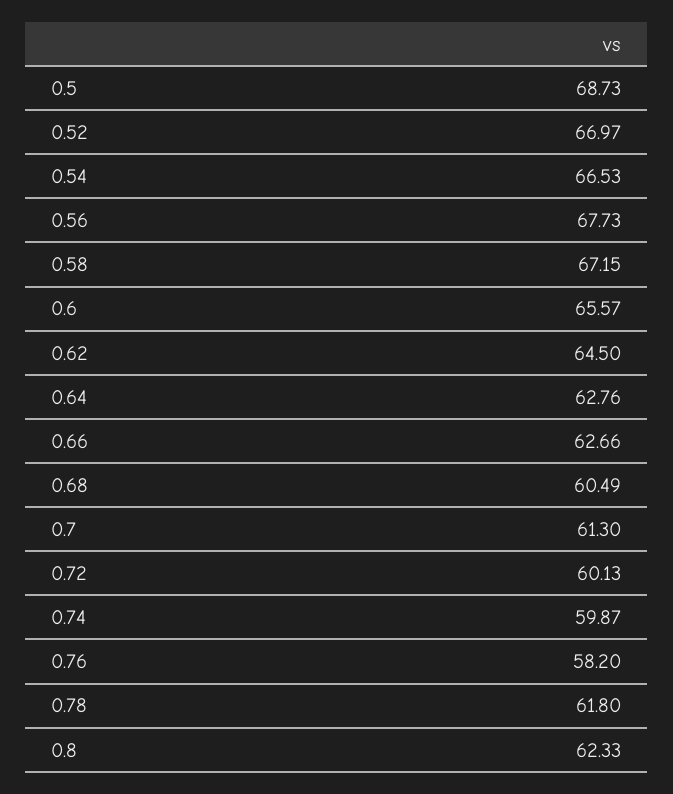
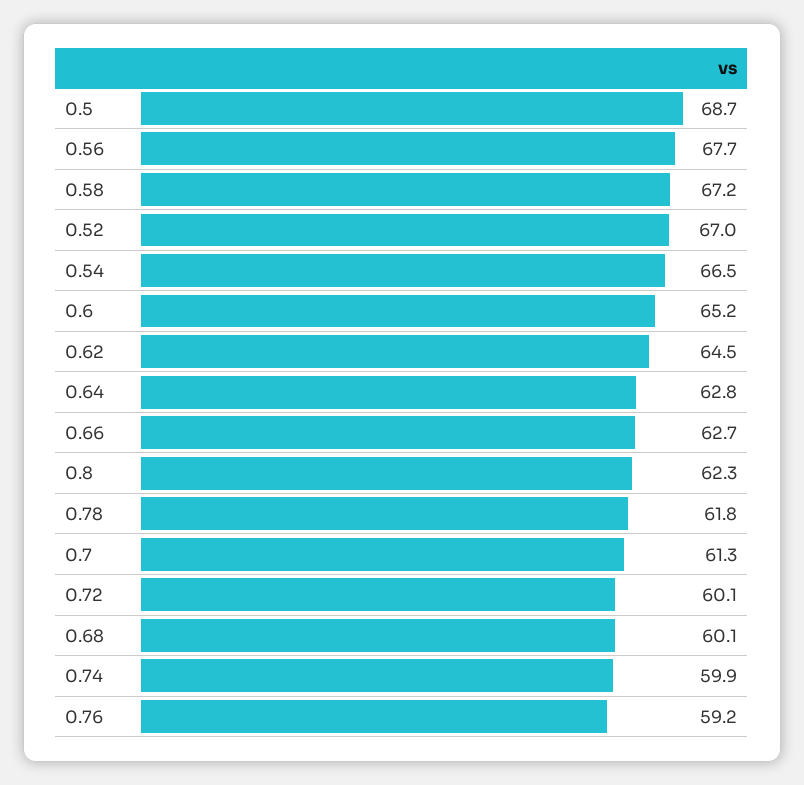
  {
    "0.5": 68.73,
    "0.52": 66.97,
    "0.54": 66.53,
    "0.56": 67.73,
    "0.58": 67.15,
-   "0.6": 65.57,
+   "0.6": 65.2,
    "0.62": 64.5,
    "0.64": 62.76,
    "0.66": 62.66,
-   "0.68": 60.49,
+   "0.68": 60.1,
    "0.7": 61.3,
    "0.72": 60.13,
    "0.74": 59.87,
-   "0.76": 58.2,
+   "0.76": 59.2,
    "0.78": 61.8,
    "0.8": 62.33
  }

